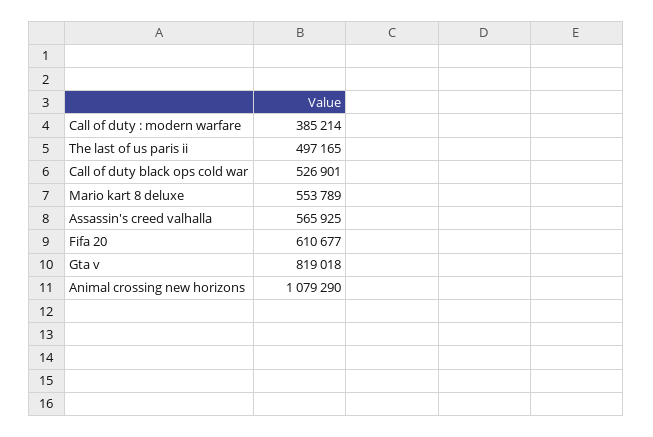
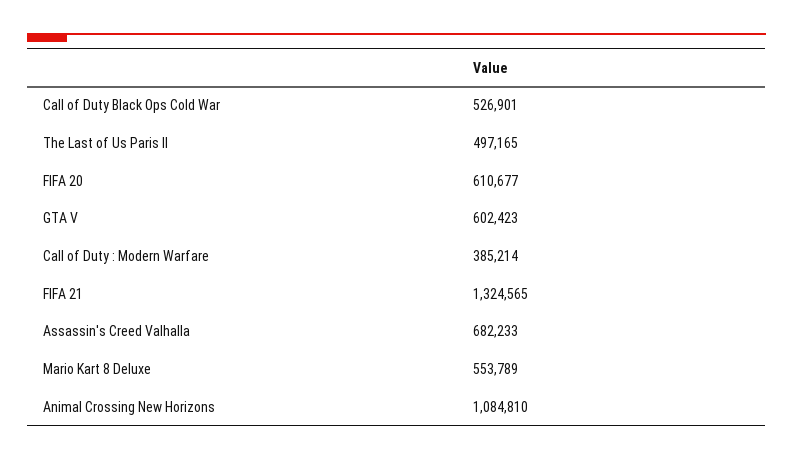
  {
    "Call of duty : modern warfare": 385214,
    "The last of us paris ii": 497165,
    "Call of duty black ops cold war": 526901,
    "Mario kart 8 deluxe": 553789,
-   "Assassin's creed valhalla": 565925,
+   "Assassin's creed valhalla": 682233,
    "Fifa 20": 610677,
-   "Gta v": 819018,
+   "Gta v": 602423,
-   "Animal crossing new horizons": 1079290
+   "Animal crossing new horizons": 1084810,
+   "FIFA 21": 1324565
  }

